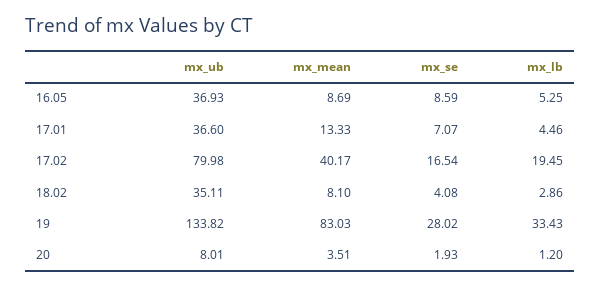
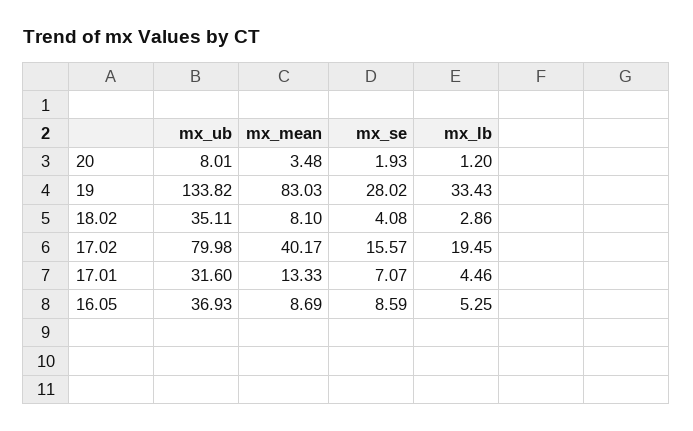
  {
    "mx_ub": {
      "16.05": 36.93,
-     "17.01": 36.6,
+     "17.01": 31.6,
      "17.02": 79.98,
      "18.02": 35.11,
      "19": 133.82,
      "20": 8.01
    },
    "mx_mean": {
      "16.05": 8.69,
      "17.01": 13.33,
      "17.02": 40.17,
      "18.02": 8.1,
      "19": 83.03,
-     "20": 3.51
+     "20": 3.48
    },
    "mx_se": {
      "16.05": 8.59,
      "17.01": 7.07,
-     "17.02": 16.54,
+     "17.02": 15.57,
      "18.02": 4.08,
      "19": 28.02,
      "20": 1.93
    },
    "mx_lb": {
      "16.05": 5.25,
      "17.01": 4.46,
      "17.02": 19.45,
      "18.02": 2.86,
      "19": 33.43,
      "20": 1.2
    }
  }

